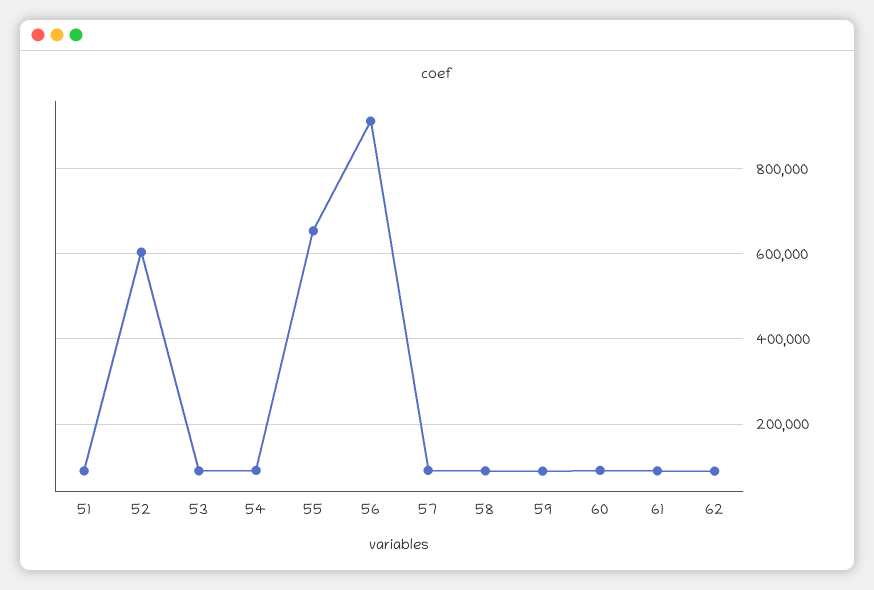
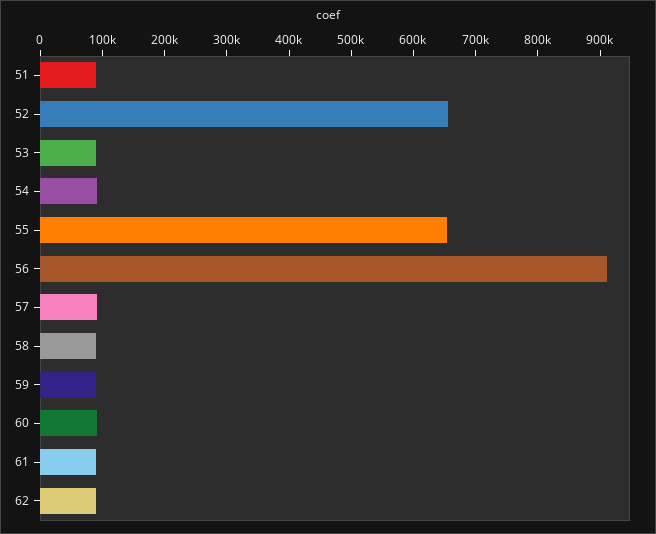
  {
    "51": 100000,
-   "52": 600000,
+   "52": 660000,
    "53": 100000,
    "54": 100000,
    "55": 660000,
    "56": 920000,
    "57": 100000,
    "58": 80000,
    "59": 80000,
    "60": 100000,
    "61": 100000,
    "62": 80000
  }

